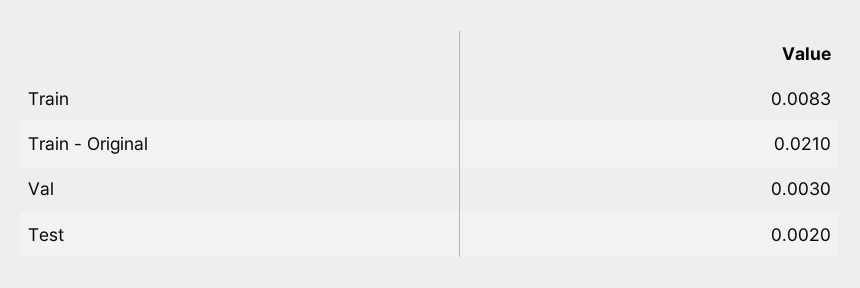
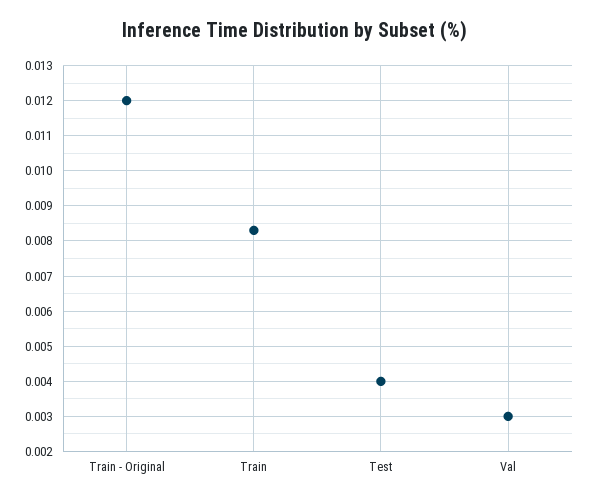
  {
    "Train": 0.0083,
-   "Train - Original": 0.021,
+   "Train - Original": 0.012,
    "Val": 0.003,
-   "Test": 0.002
+   "Test": 0.004
  }

